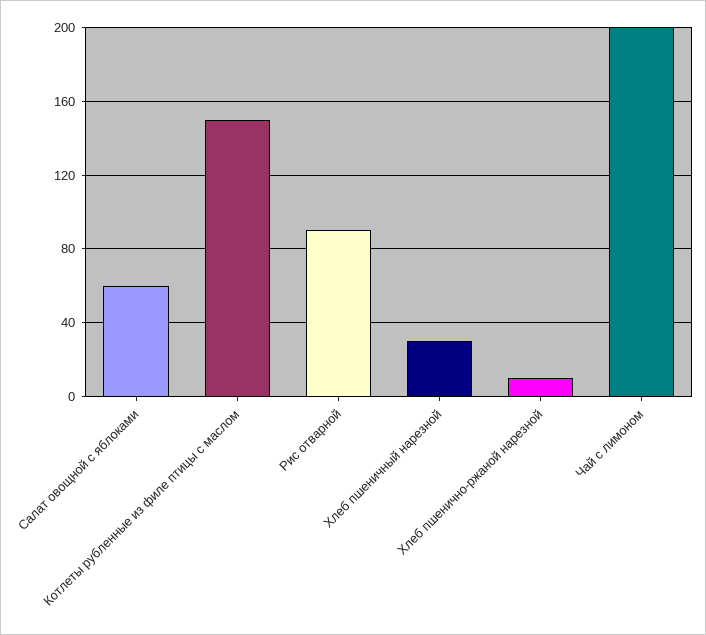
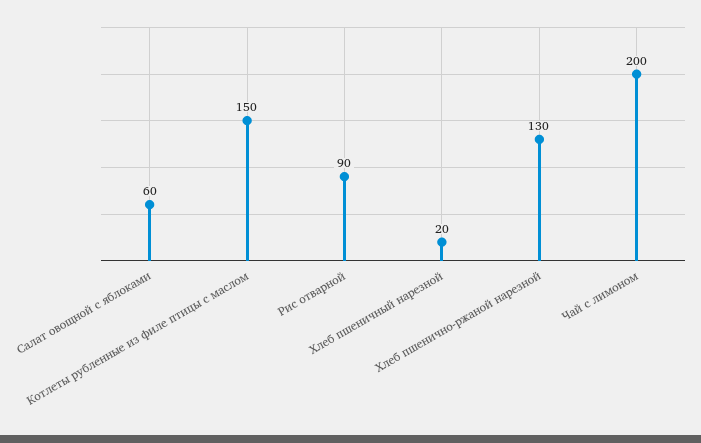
  {
    "Салат овощной с яблоками": 60,
    "Котлеты рубленные из филе птицы с маслом": 150,
    "Рис отварной": 90,
-   "Хлеб пшеничный нарезной": 30,
+   "Хлеб пшеничный нарезной": 20,
-   "Хлеб пшенично-ржаной нарезной": 10,
+   "Хлеб пшенично-ржаной нарезной": 130,
    "Чай с лимоном": 200
  }

